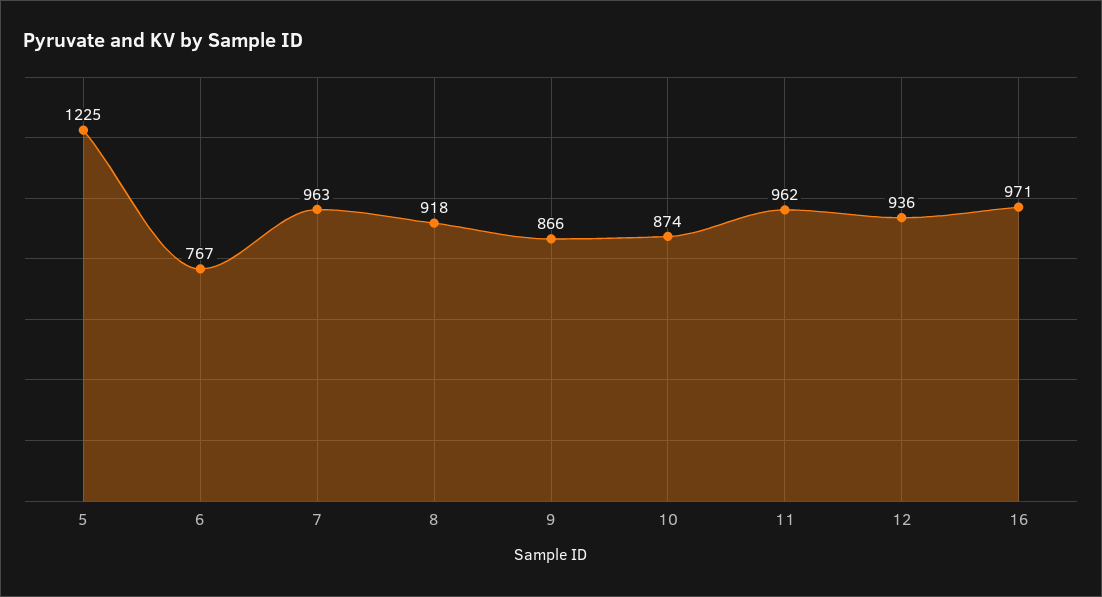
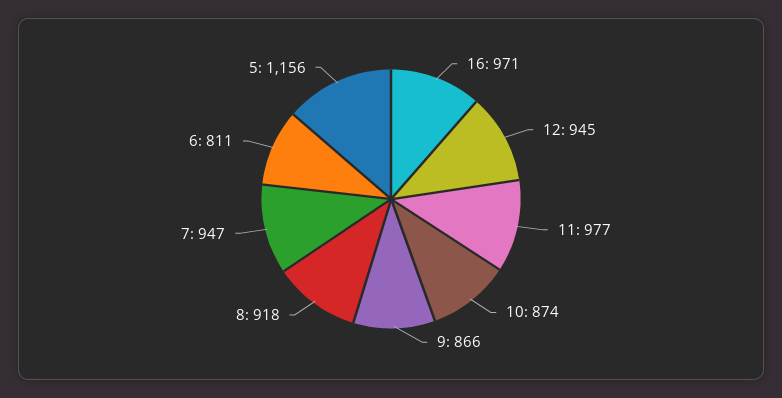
  {
-   "5": 1225,
+   "5": 1156,
-   "6": 767,
+   "6": 811,
-   "7": 963,
+   "7": 947,
    "8": 918,
    "9": 866,
    "10": 874,
-   "11": 962,
+   "11": 977,
-   "12": 936,
+   "12": 945,
    "16": 971
  }

